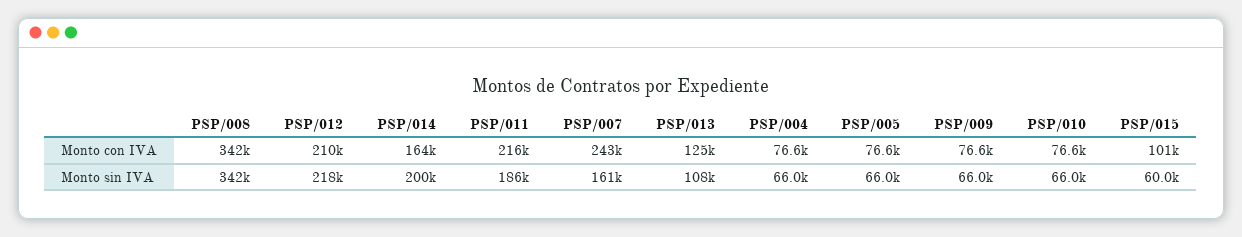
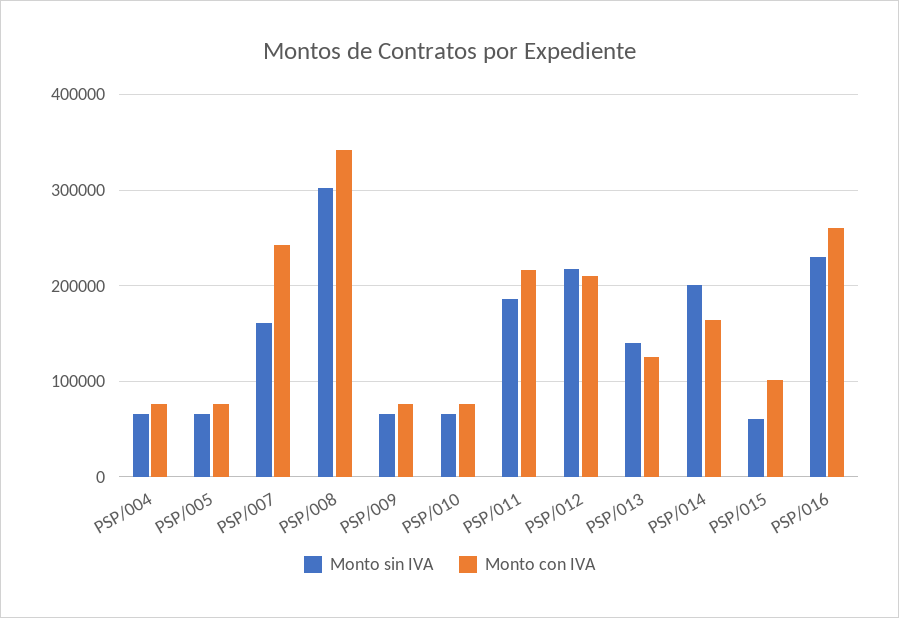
  {
    "Monto con IVA": {
      "PSP/008": 342000,
      "PSP/012": 210000,
      "PSP/014": 164000,
      "PSP/011": 216000,
      "PSP/007": 243000,
      "PSP/013": 125000,
      "PSP/004": 76600,
      "PSP/005": 76600,
      "PSP/009": 76600,
      "PSP/010": 76600,
-     "PSP/015": 101000
+     "PSP/015": 101000,
+     "PSP/016": 260000
    },
    "Monto sin IVA": {
-     "PSP/008": 342000,
+     "PSP/008": 300000,
      "PSP/012": 218000,
      "PSP/014": 200000,
      "PSP/011": 186000,
      "PSP/007": 161000,
-     "PSP/013": 108000,
+     "PSP/013": 140000,
      "PSP/004": 66000,
      "PSP/005": 66000,
      "PSP/009": 66000,
      "PSP/010": 66000,
-     "PSP/015": 60000
+     "PSP/015": 60000,
+     "PSP/016": 230000
    }
  }

